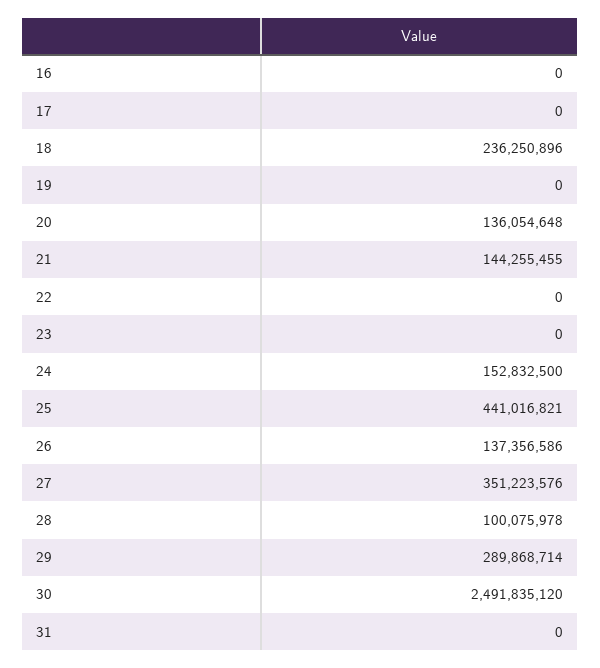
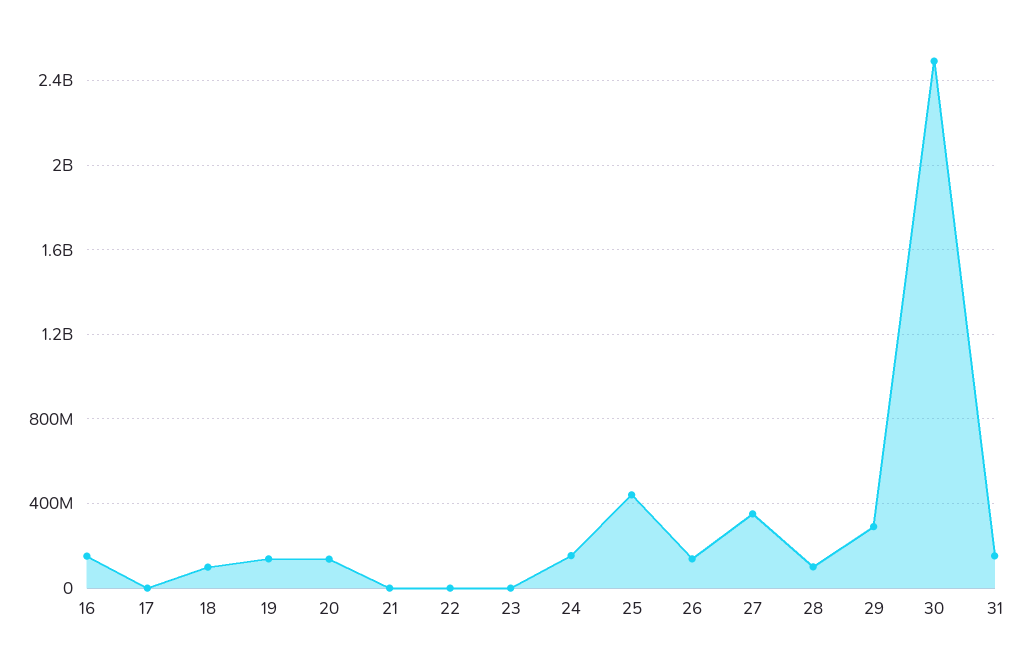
  {
-   "16": 0,
+   "16": 150000000,
    "17": 0,
-   "18": 236250896,
+   "18": 100000000,
-   "19": 0,
+   "19": 150000000,
    "20": 136054648,
-   "21": 144255455,
+   "21": 0,
    "22": 0,
    "23": 0,
    "24": 152832500,
    "25": 441016821,
    "26": 137356586,
    "27": 351223576,
    "28": 100075978,
    "29": 289868714,
    "30": 2491835120,
-   "31": 0
+   "31": 150000000
  }

